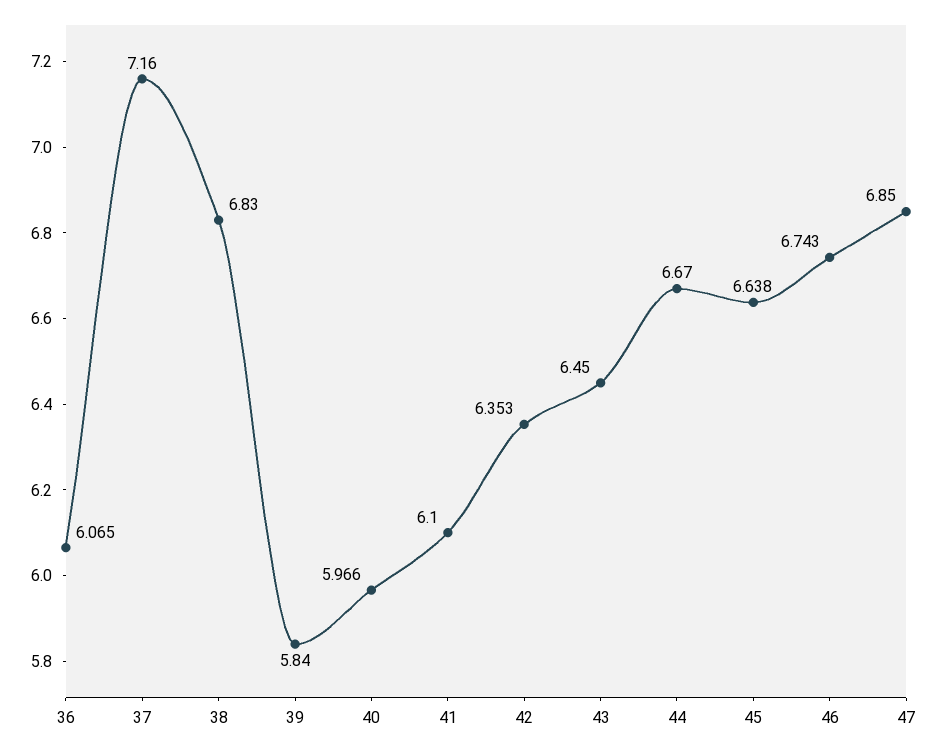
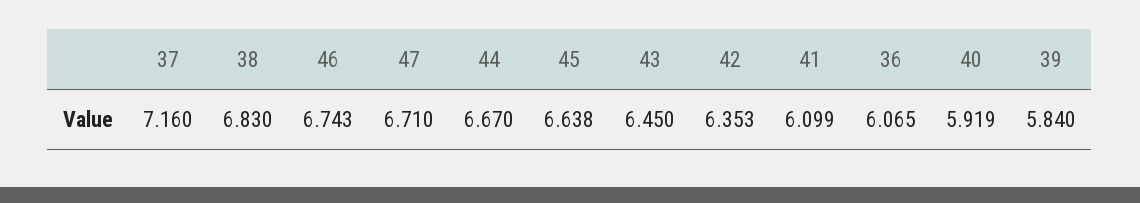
  {
    "36": 6.065,
    "37": 7.16,
    "38": 6.83,
    "39": 5.84,
-   "40": 5.966,
+   "40": 5.919,
-   "41": 6.1,
+   "41": 6.099,
    "42": 6.353,
    "43": 6.45,
    "44": 6.67,
    "45": 6.638,
    "46": 6.743,
-   "47": 6.85
+   "47": 6.71
  }

